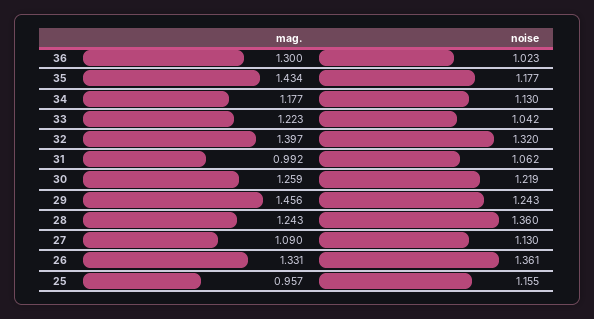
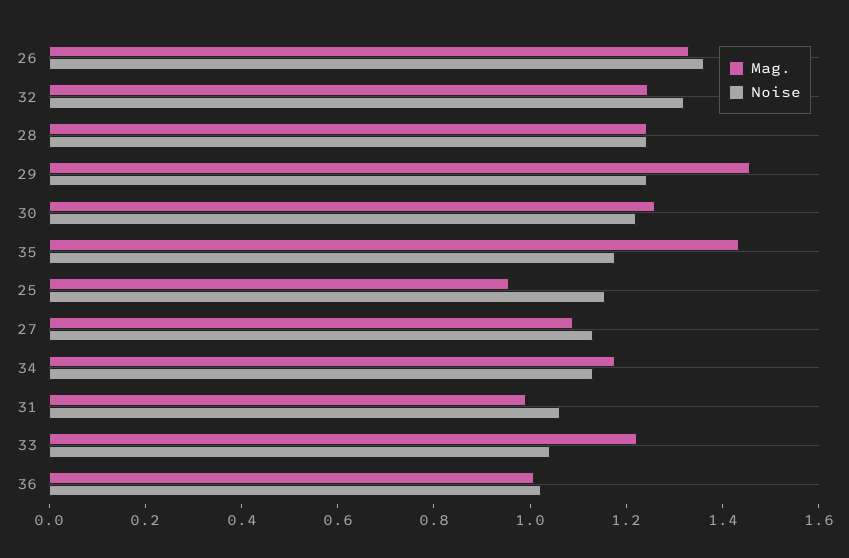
  {
    "mag.": {
-     "36": 1.3,
+     "36": 1,
      "35": 1.434,
      "34": 1.177,
      "33": 1.223,
-     "32": 1.397,
+     "32": 1.25,
      "31": 0.992,
      "30": 1.259,
      "29": 1.456,
      "28": 1.243,
      "27": 1.09,
      "26": 1.331,
      "25": 0.957
    },
    "noise": {
      "36": 1.023,
      "35": 1.177,
      "34": 1.13,
      "33": 1.042,
      "32": 1.32,
      "31": 1.062,
      "30": 1.219,
      "29": 1.243,
-     "28": 1.36,
+     "28": 1.25,
      "27": 1.13,
      "26": 1.361,
      "25": 1.155
    }
  }

